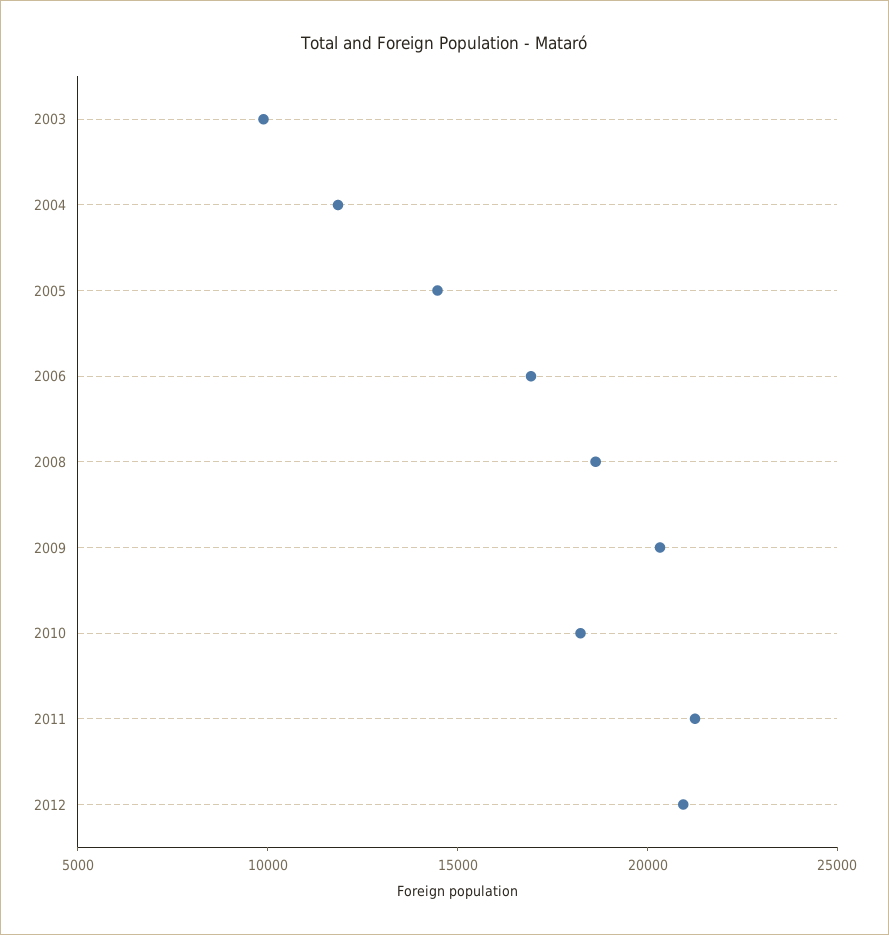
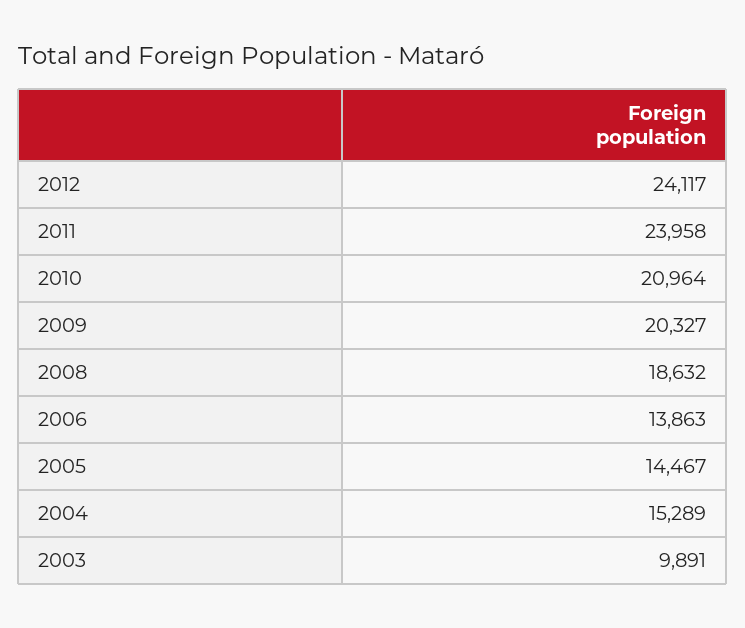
  {
    "2003": 9891,
-   "2004": 12000,
+   "2004": 15289,
    "2005": 14467,
-   "2006": 17000,
+   "2006": 13863,
    "2008": 18632,
    "2009": 20327,
-   "2010": 18000,
+   "2010": 20964,
-   "2011": 21000,
+   "2011": 23958,
-   "2012": 21000
+   "2012": 24117
  }

